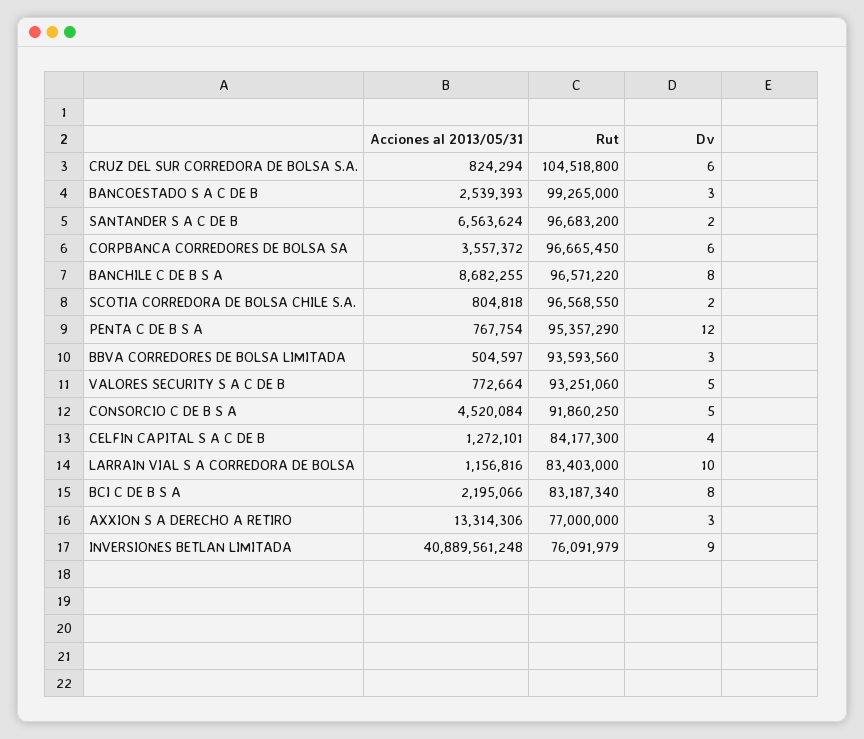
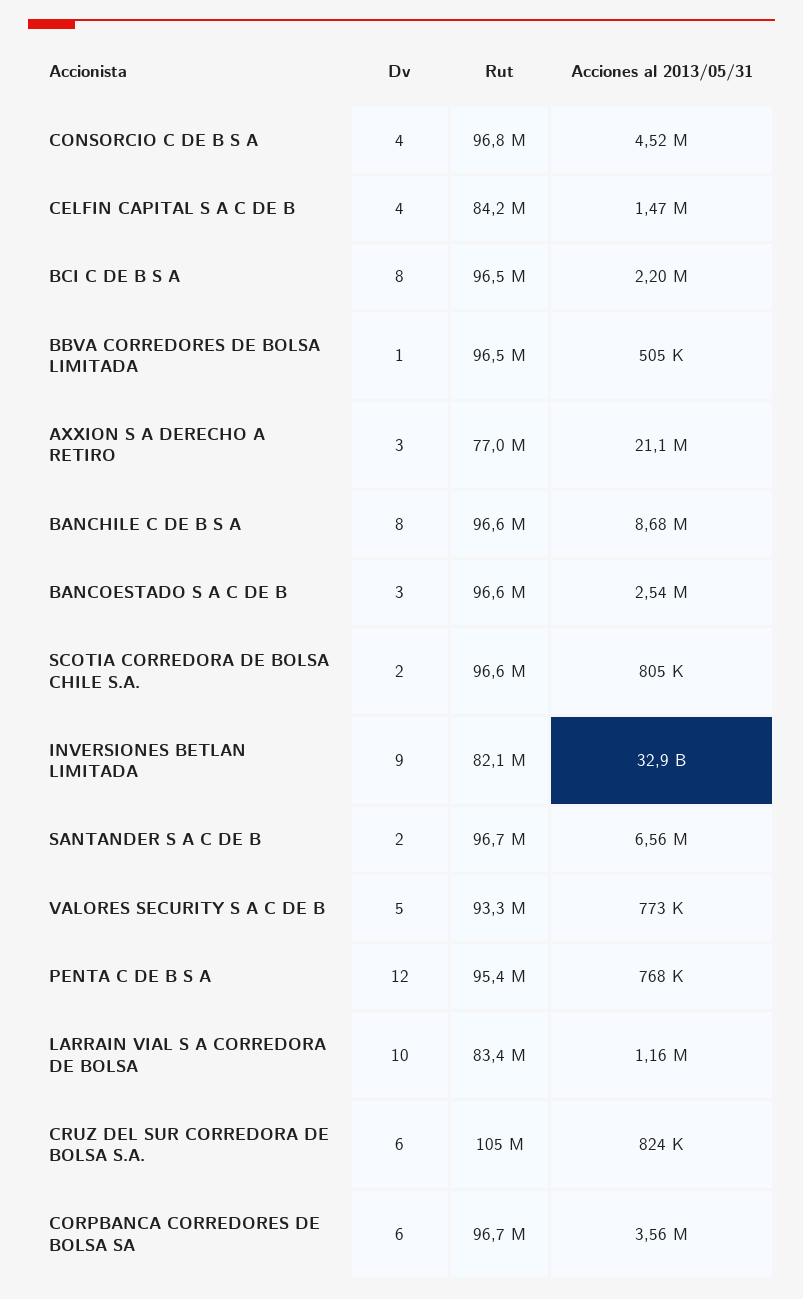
  {
    "Acciones al 2013/05/31": {
      "CRUZ DEL SUR CORREDORA DE BOLSA S.A.": 824294,
      "BANCOESTADO S A C DE B": 2539393,
      "SANTANDER S A C DE B": 6563624,
      "CORPBANCA CORREDORES DE BOLSA SA": 3557372,
      "BANCHILE C DE B S A": 8682255,
      "SCOTIA CORREDORA DE BOLSA CHILE S.A.": 804818,
      "PENTA C DE B S A": 767754,
      "BBVA CORREDORES DE BOLSA LIMITADA": 504597,
      "VALORES SECURITY S A C DE B": 772664,
      "CONSORCIO C DE B S A": 4520084,
-     "CELFIN CAPITAL S A C DE B": 1272101,
+     "CELFIN CAPITAL S A C DE B": 1470000,
      "LARRAIN VIAL S A CORREDORA DE BOLSA": 1156816,
      "BCI C DE B S A": 2195066,
-     "AXXION S A DERECHO A RETIRO": 13314306,
+     "AXXION S A DERECHO A RETIRO": 21100000,
-     "INVERSIONES BETLAN LIMITADA": 40889561248
+     "INVERSIONES BETLAN LIMITADA": 32900000000
    },
    "Rut": {
      "CRUZ DEL SUR CORREDORA DE BOLSA S.A.": 104518800,
-     "BANCOESTADO S A C DE B": 99265000,
+     "BANCOESTADO S A C DE B": 96600000,
      "SANTANDER S A C DE B": 96683200,
      "CORPBANCA CORREDORES DE BOLSA SA": 96665450,
      "BANCHILE C DE B S A": 96571220,
      "SCOTIA CORREDORA DE BOLSA CHILE S.A.": 96568550,
      "PENTA C DE B S A": 95357290,
-     "BBVA CORREDORES DE BOLSA LIMITADA": 93593560,
+     "BBVA CORREDORES DE BOLSA LIMITADA": 96500000,
      "VALORES SECURITY S A C DE B": 93251060,
-     "CONSORCIO C DE B S A": 91860250,
+     "CONSORCIO C DE B S A": 96800000,
      "CELFIN CAPITAL S A C DE B": 84177300,
      "LARRAIN VIAL S A CORREDORA DE BOLSA": 83403000,
-     "BCI C DE B S A": 83187340,
+     "BCI C DE B S A": 96500000,
      "AXXION S A DERECHO A RETIRO": 77000000,
-     "INVERSIONES BETLAN LIMITADA": 76091979
+     "INVERSIONES BETLAN LIMITADA": 82100000
    },
    "Dv": {
      "CRUZ DEL SUR CORREDORA DE BOLSA S.A.": 6,
      "BANCOESTADO S A C DE B": 3,
      "SANTANDER S A C DE B": 2,
      "CORPBANCA CORREDORES DE BOLSA SA": 6,
      "BANCHILE C DE B S A": 8,
      "SCOTIA CORREDORA DE BOLSA CHILE S.A.": 2,
      "PENTA C DE B S A": 12,
-     "BBVA CORREDORES DE BOLSA LIMITADA": 3,
+     "BBVA CORREDORES DE BOLSA LIMITADA": 1,
      "VALORES SECURITY S A C DE B": 5,
-     "CONSORCIO C DE B S A": 5,
+     "CONSORCIO C DE B S A": 4,
      "CELFIN CAPITAL S A C DE B": 4,
      "LARRAIN VIAL S A CORREDORA DE BOLSA": 10,
      "BCI C DE B S A": 8,
      "AXXION S A DERECHO A RETIRO": 3,
      "INVERSIONES BETLAN LIMITADA": 9
    }
  }

